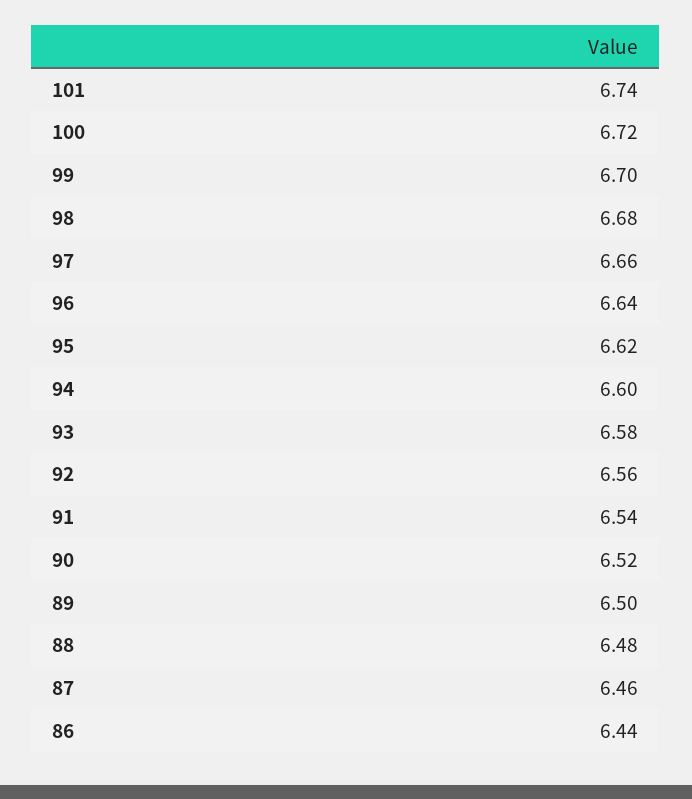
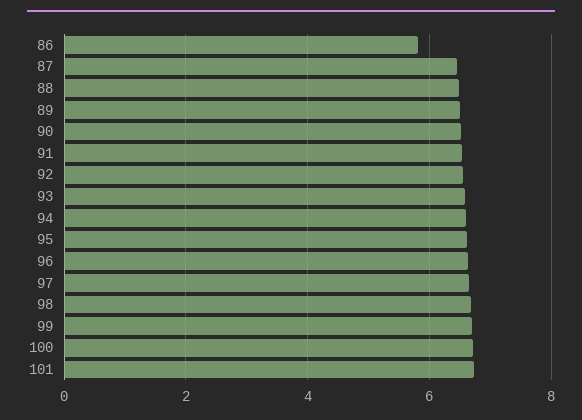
  {
    "101": 6.74,
    "100": 6.72,
    "99": 6.7,
    "98": 6.68,
    "97": 6.66,
    "96": 6.64,
    "95": 6.62,
    "94": 6.6,
    "93": 6.58,
    "92": 6.56,
    "91": 6.54,
    "90": 6.52,
    "89": 6.5,
    "88": 6.48,
    "87": 6.46,
-   "86": 6.44
+   "86": 5.8
  }

